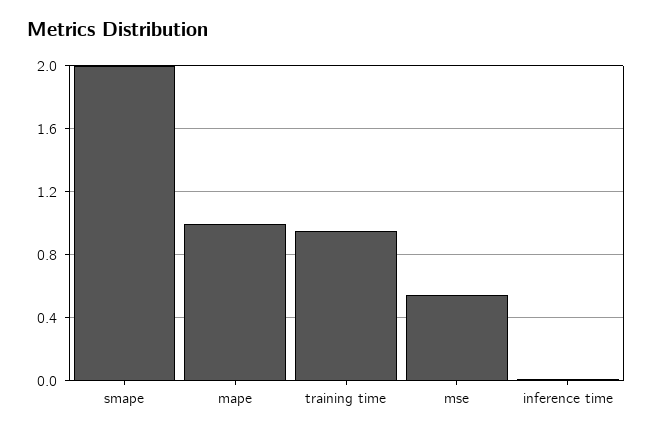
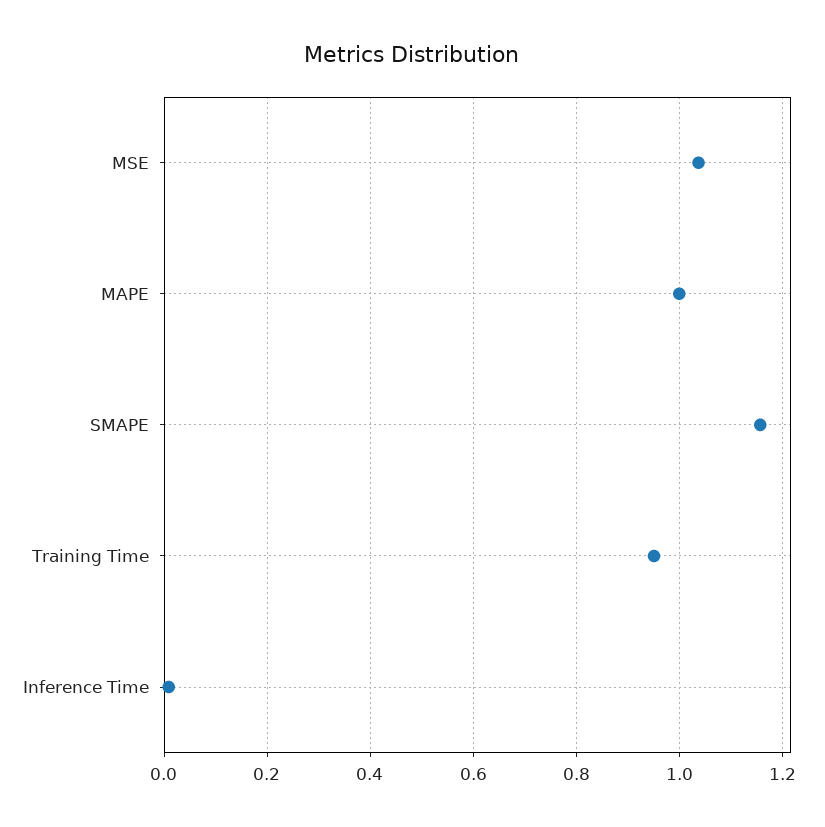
  {
-   "smape": 2,
+   "smape": 1.16,
    "mape": 1,
    "training time": 0.96,
-   "mse": 0.55,
+   "mse": 1.04,
    "inference time": 0
  }

